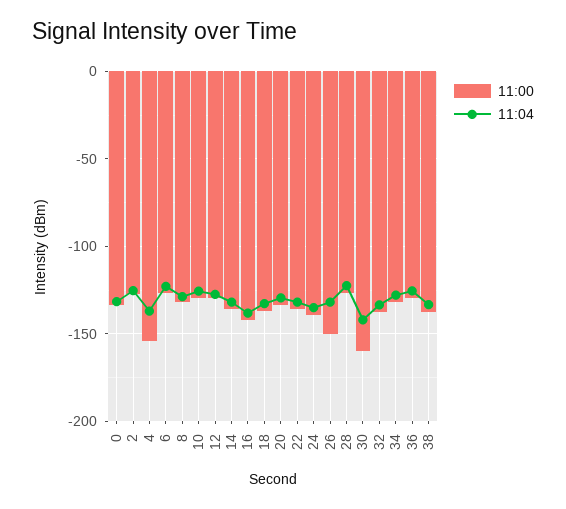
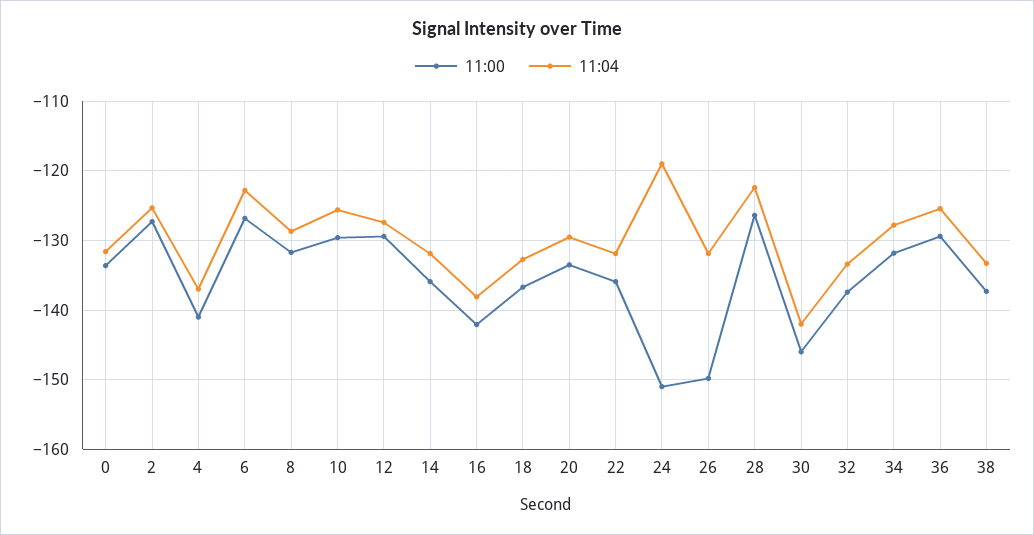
  {
    "11:00": {
      "0": -134,
      "2": -127,
-     "4": -155,
+     "4": -141,
      "6": -127,
      "8": -132,
      "10": -130,
      "12": -129,
      "14": -136,
      "16": -142,
      "18": -137,
      "20": -134,
      "22": -136,
-     "24": -140,
+     "24": -151,
      "26": -150,
      "28": -126,
-     "30": -160,
+     "30": -146,
      "32": -137,
      "34": -132,
      "36": -129,
      "38": -137
    },
    "11:04": {
      "0": -132,
      "2": -125,
      "4": -137,
      "6": -123,
      "8": -129,
      "10": -126,
      "12": -127,
      "14": -132,
      "16": -138,
      "18": -133,
      "20": -130,
      "22": -132,
-     "24": -135,
+     "24": -119,
      "26": -132,
      "28": -122,
      "30": -142,
      "32": -133,
      "34": -128,
      "36": -125,
      "38": -133
    }
  }

